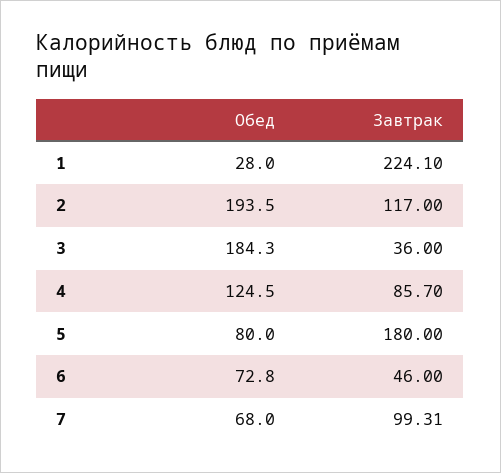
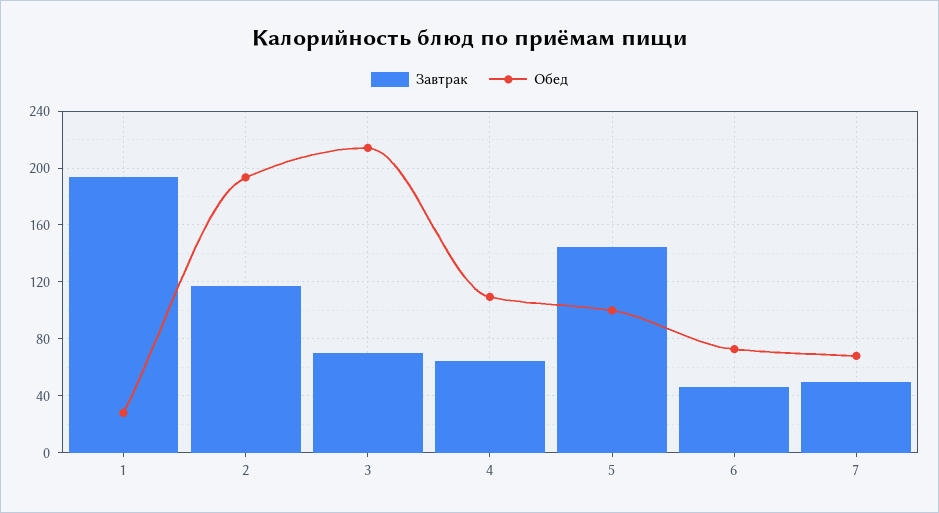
  {
    "Обед": {
      "1": 28,
      "2": 193.5,
-     "3": 184.3,
+     "3": 215,
-     "4": 124.5,
+     "4": 110,
-     "5": 80,
+     "5": 100,
      "6": 72.8,
      "7": 68
    },
    "Завтрак": {
-     "1": 224.1,
+     "1": 195,
      "2": 117,
-     "3": 36,
+     "3": 70,
-     "4": 85.7,
+     "4": 65,
-     "5": 180,
+     "5": 145,
      "6": 46,
-     "7": 99.31
+     "7": 50
    }
  }

